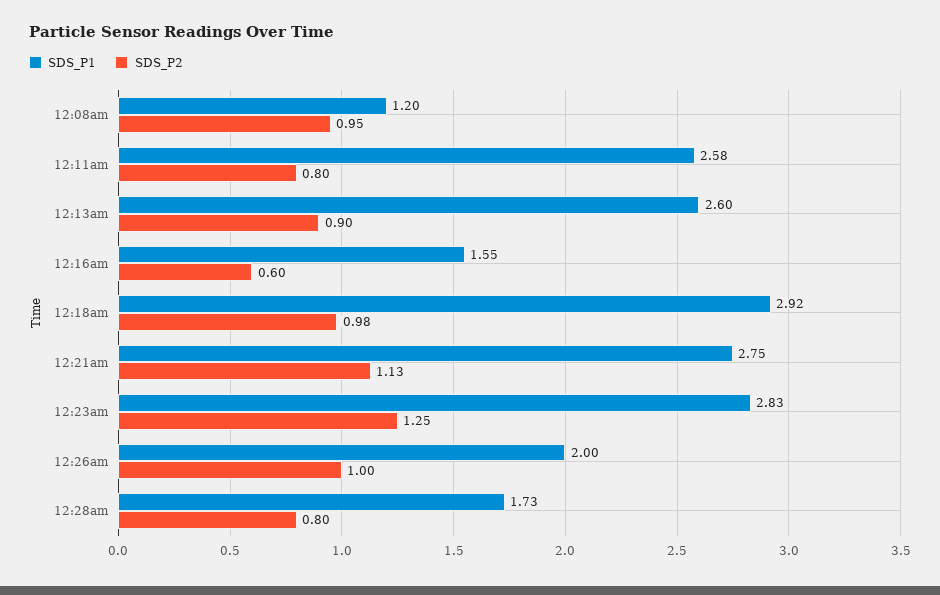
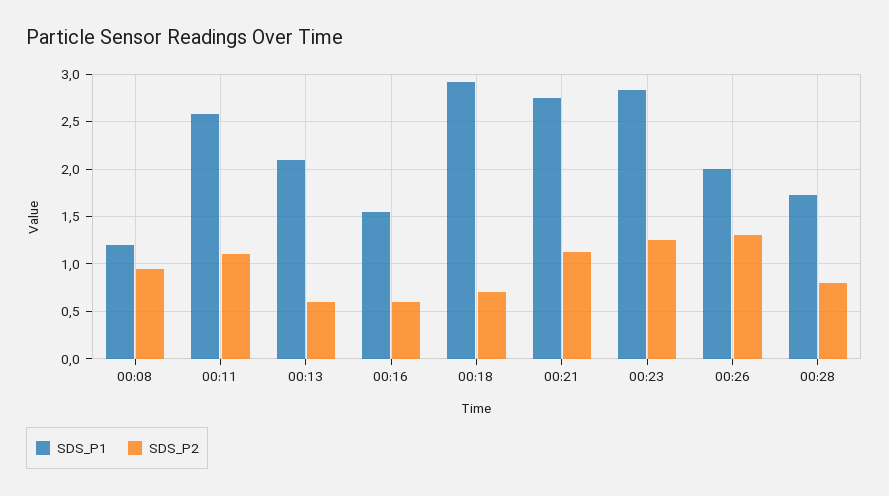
  {
    "SDS_P1": {
      "12:08am": 1.2,
      "12:11am": 2.58,
-     "12:13am": 2.6,
+     "12:13am": 2.1,
      "12:16am": 1.55,
      "12:18am": 2.92,
      "12:21am": 2.75,
      "12:23am": 2.83,
      "12:26am": 2,
      "12:28am": 1.73
    },
    "SDS_P2": {
      "12:08am": 0.95,
-     "12:11am": 0.8,
+     "12:11am": 1.1,
-     "12:13am": 0.9,
+     "12:13am": 0.6,
      "12:16am": 0.6,
-     "12:18am": 0.98,
+     "12:18am": 0.7,
      "12:21am": 1.13,
      "12:23am": 1.25,
-     "12:26am": 1,
+     "12:26am": 1.3,
      "12:28am": 0.8
    }
  }

